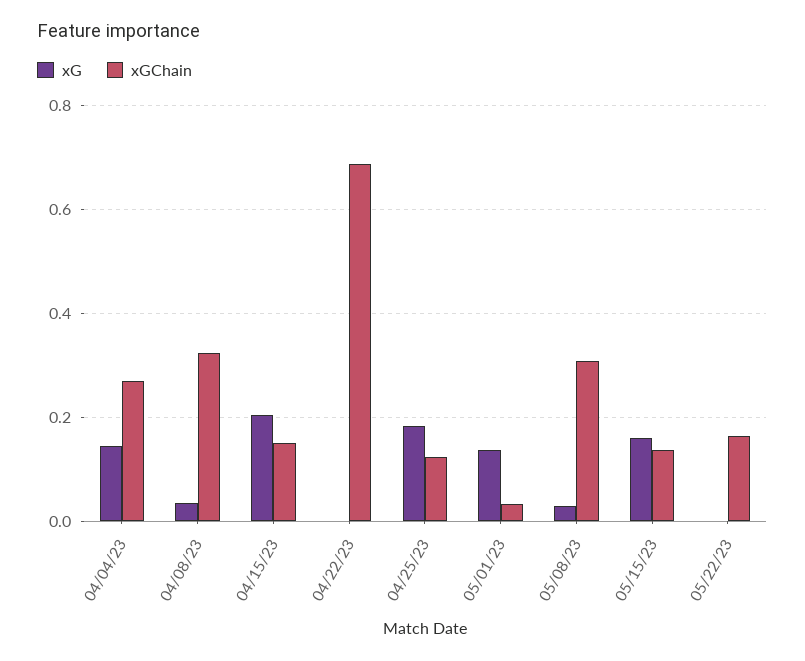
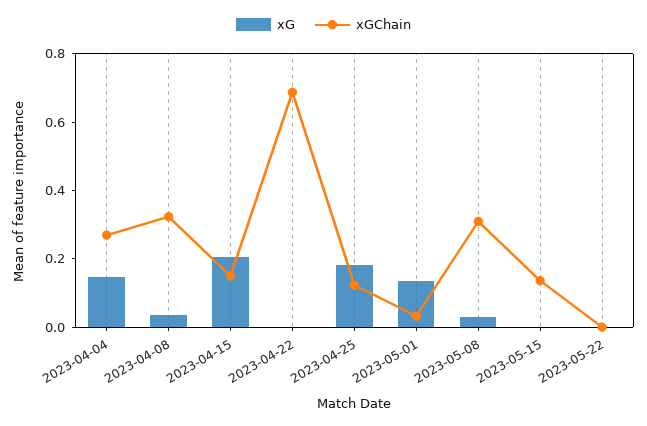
  {
    "xG": {
      "04/04/23": 0.14,
      "04/08/23": 0.04,
      "04/15/23": 0.2,
      "04/22/23": 0,
      "04/25/23": 0.18,
      "05/01/23": 0.14,
      "05/08/23": 0.02,
-     "05/15/23": 0.16,
+     "05/15/23": 0,
      "05/22/23": 0
    },
    "xGChain": {
      "04/04/23": 0.26,
      "04/08/23": 0.32,
      "04/15/23": 0.16,
      "04/22/23": 0.68,
      "04/25/23": 0.12,
      "05/01/23": 0.04,
      "05/08/23": 0.3,
      "05/15/23": 0.14,
-     "05/22/23": 0.16
+     "05/22/23": 0
    }
  }

